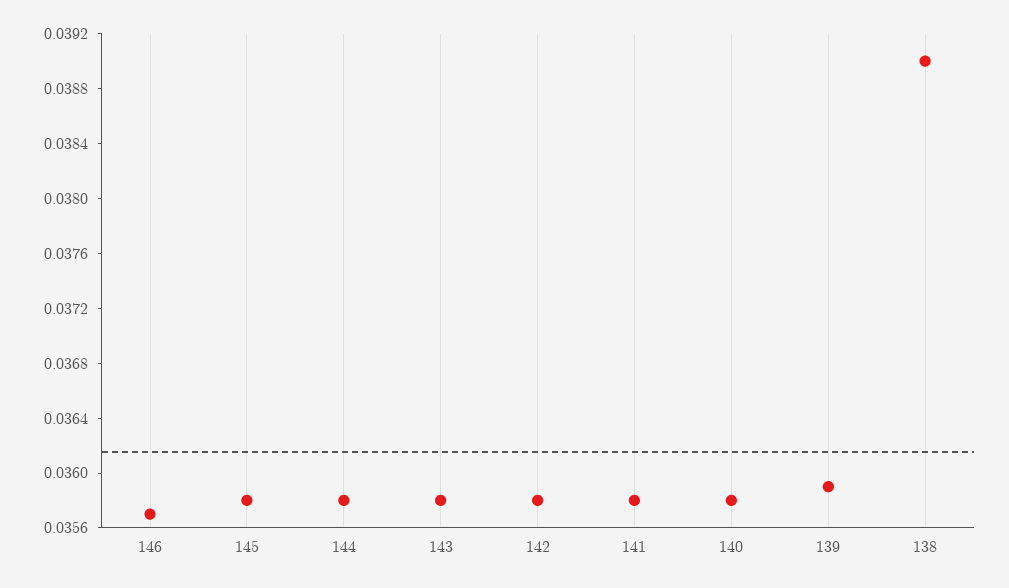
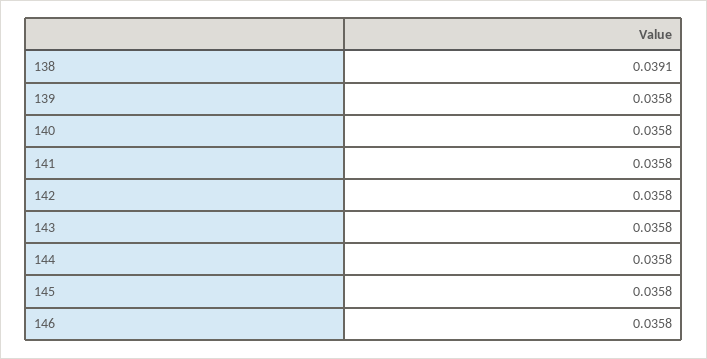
  {
-   "146": 0.0357,
+   "146": 0.0358,
    "145": 0.0358,
    "144": 0.0358,
    "143": 0.0358,
    "142": 0.0358,
    "141": 0.0358,
    "140": 0.0358,
-   "139": 0.0359,
+   "139": 0.0358,
-   "138": 0.039
+   "138": 0.0391
  }

